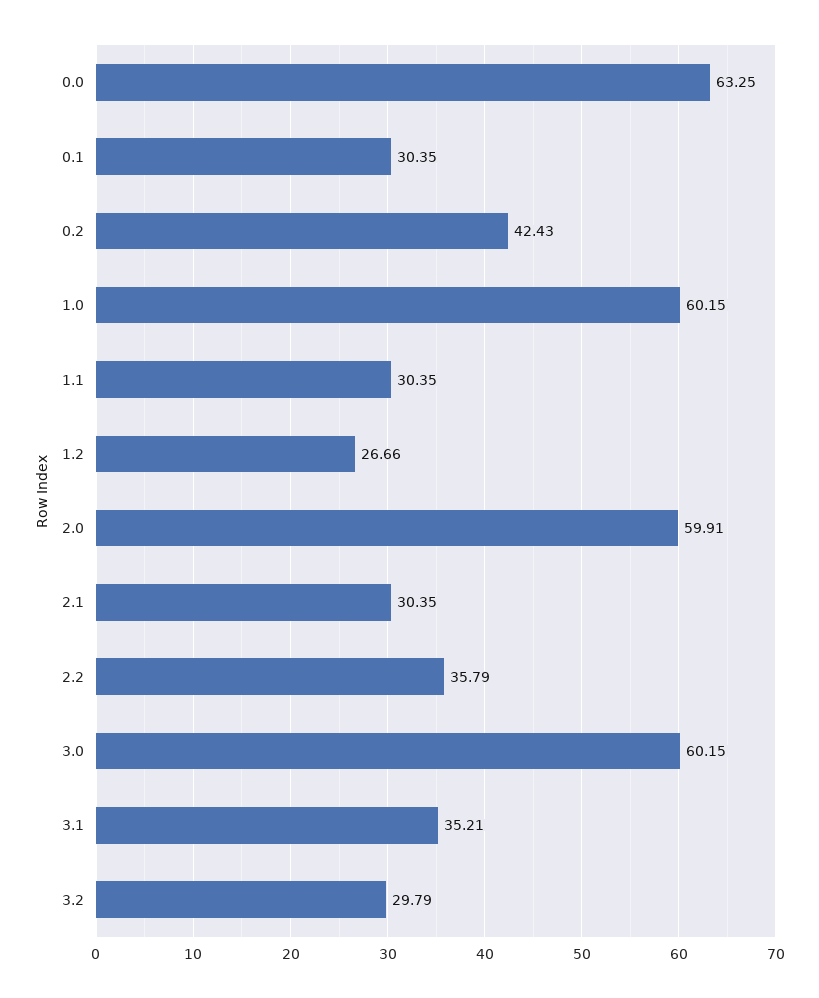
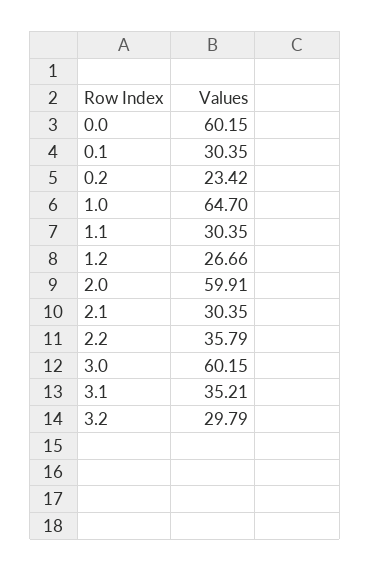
  {
-   "0.0": 63.25,
+   "0.0": 60.15,
    "0.1": 30.35,
-   "0.2": 42.43,
+   "0.2": 23.42,
-   "1.0": 60.15,
+   "1.0": 64.7,
    "1.1": 30.35,
    "1.2": 26.66,
    "2.0": 59.91,
    "2.1": 30.35,
    "2.2": 35.79,
    "3.0": 60.15,
    "3.1": 35.21,
    "3.2": 29.79
  }

